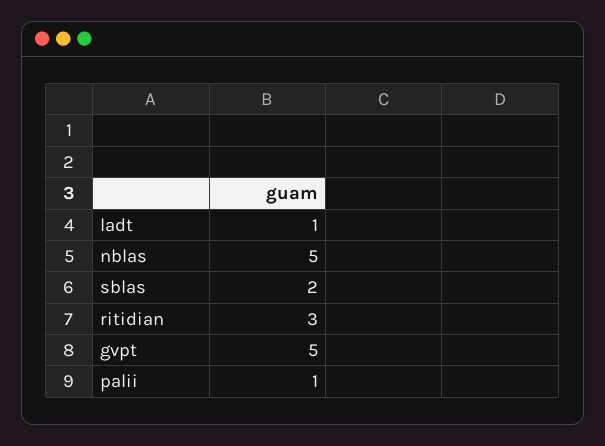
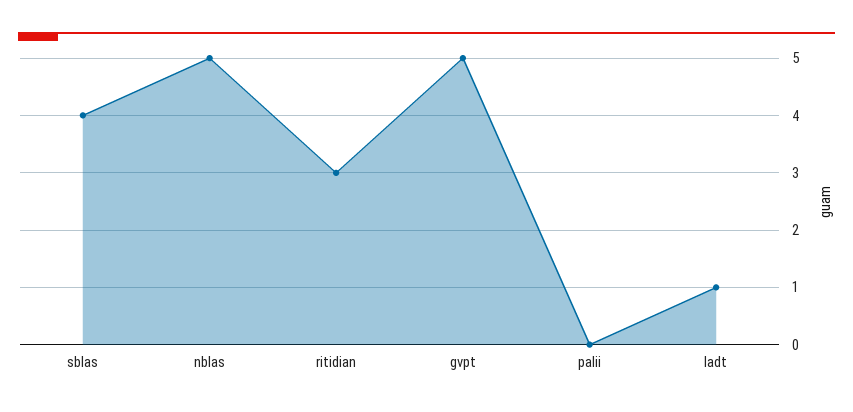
  {
    "ladt": 1,
    "nblas": 5,
-   "sblas": 2,
+   "sblas": 4,
    "ritidian": 3,
    "gvpt": 5,
-   "palii": 1
+   "palii": 0
  }

